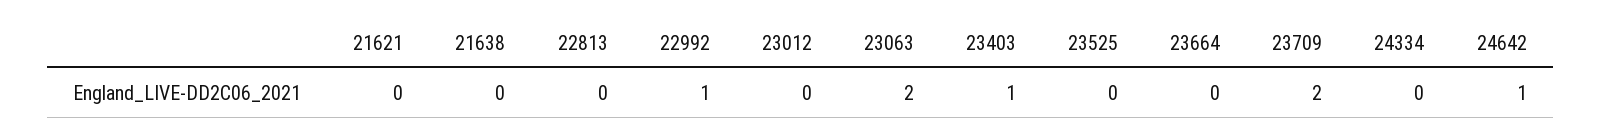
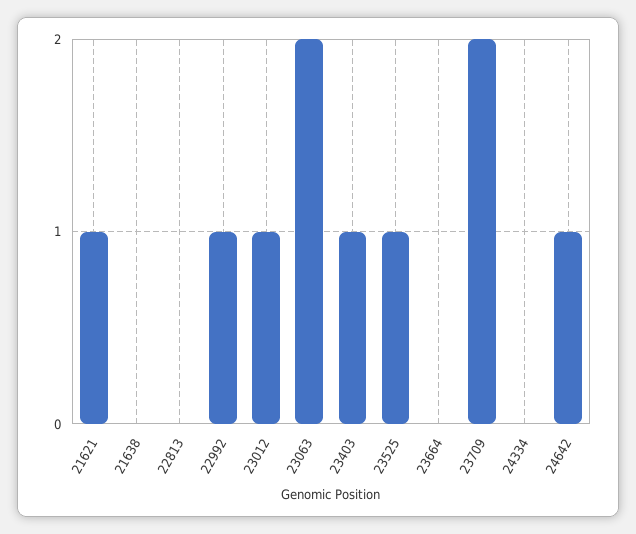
  {
-   "21621": 0,
+   "21621": 1,
    "21638": 0,
    "22813": 0,
    "22992": 1,
-   "23012": 0,
+   "23012": 1,
    "23063": 2,
    "23403": 1,
-   "23525": 0,
+   "23525": 1,
    "23664": 0,
    "23709": 2,
    "24334": 0,
    "24642": 1
  }

